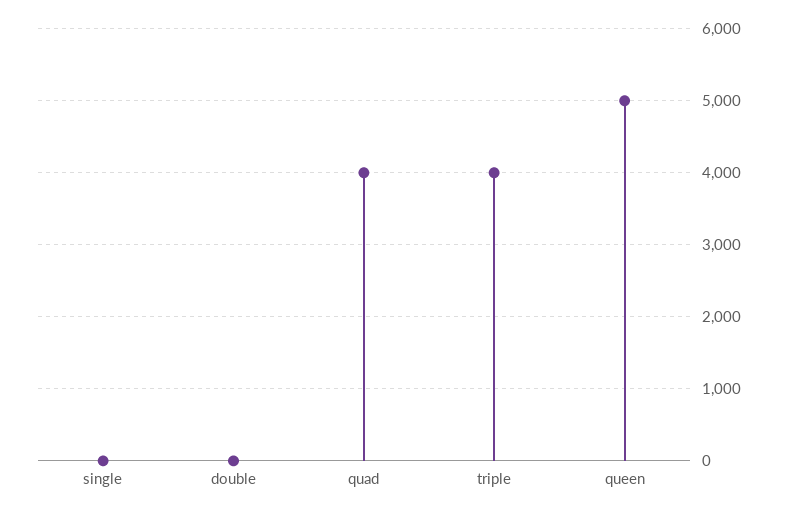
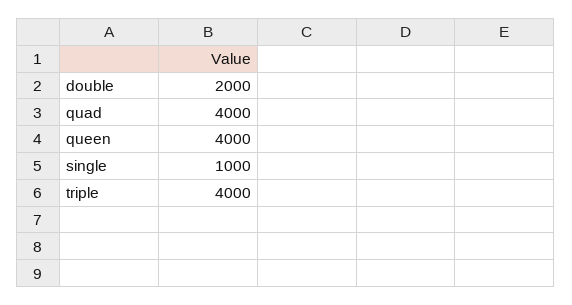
  {
-   "single": 0,
+   "single": 1000,
-   "double": 0,
+   "double": 2000,
    "quad": 4000,
    "triple": 4000,
-   "queen": 5000
+   "queen": 4000
  }

